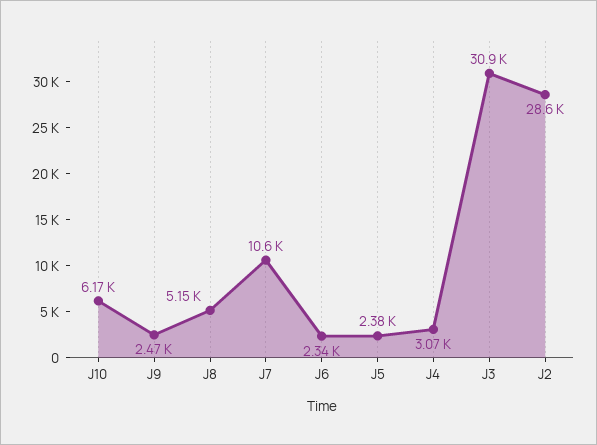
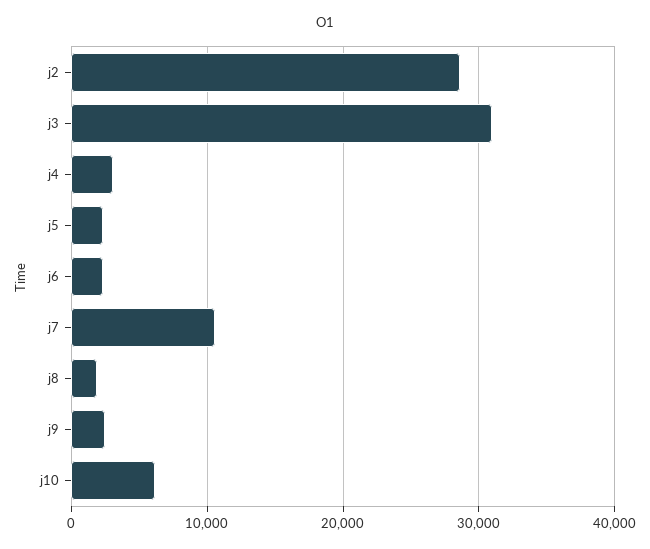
  {
    "J10": 6170,
    "J9": 2470,
-   "J8": 5150,
+   "J8": 2000,
    "J7": 10600,
    "J6": 2340,
    "J5": 2380,
    "J4": 3070,
    "J3": 30900,
    "J2": 28600
  }

